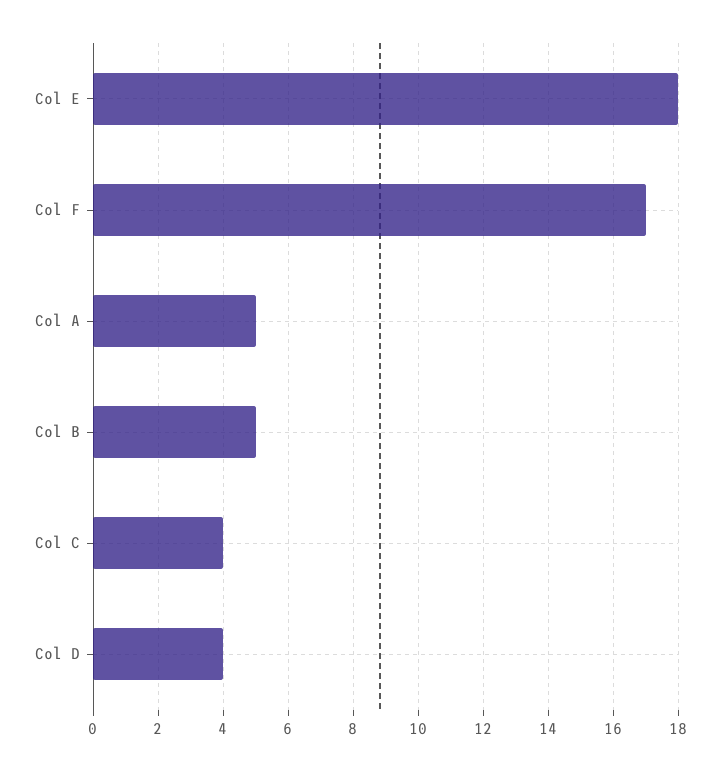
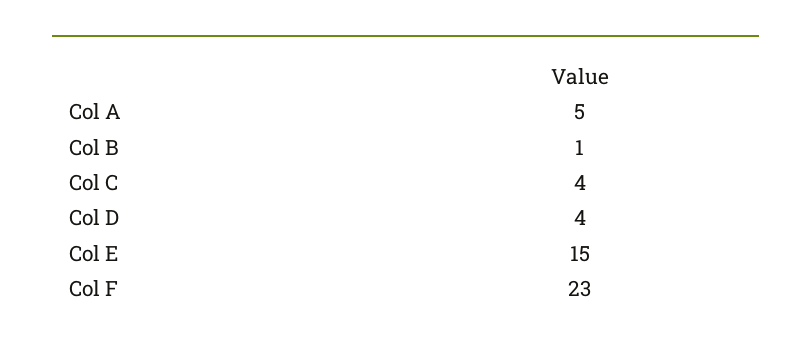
  {
-   "Col E": 18,
+   "Col E": 15,
-   "Col F": 17,
+   "Col F": 23,
    "Col A": 5,
-   "Col B": 5,
+   "Col B": 1,
    "Col C": 4,
    "Col D": 4
  }

